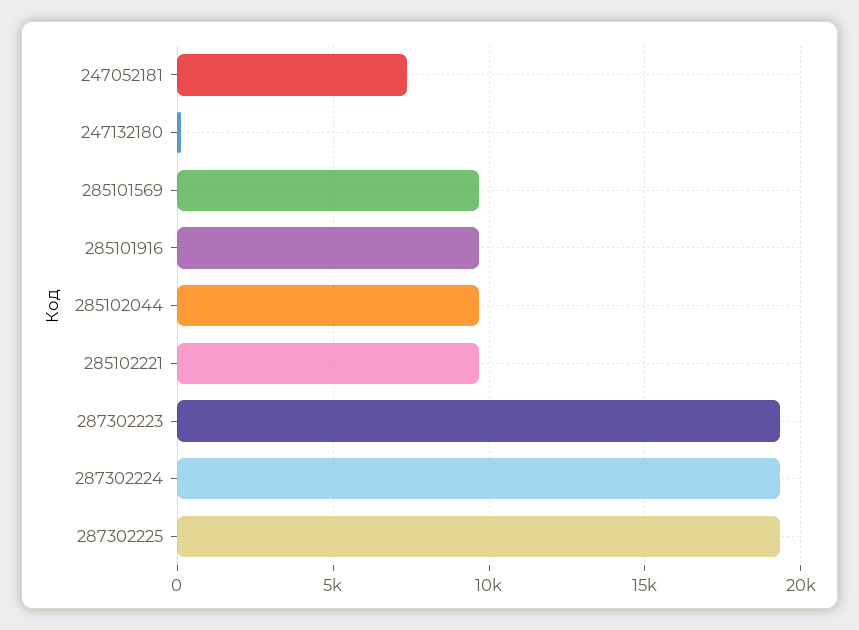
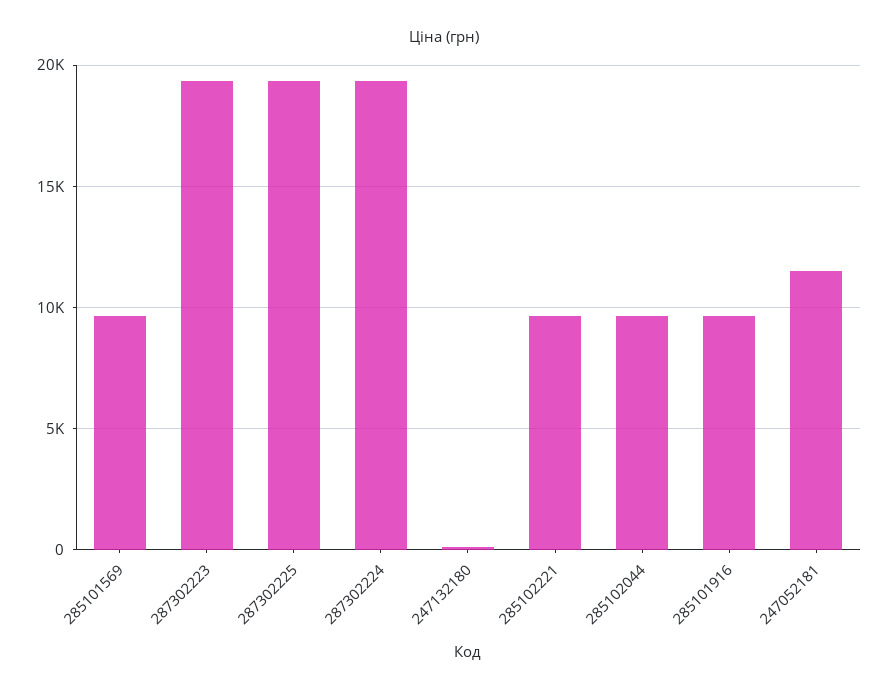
  {
-   "247052181": 7500,
+   "247052181": 11500,
    "247132180": 0,
    "285101569": 9500,
    "285101916": 9500,
    "285102044": 9500,
    "285102221": 9500,
    "287302223": 19500,
    "287302224": 19500,
    "287302225": 19500
  }

